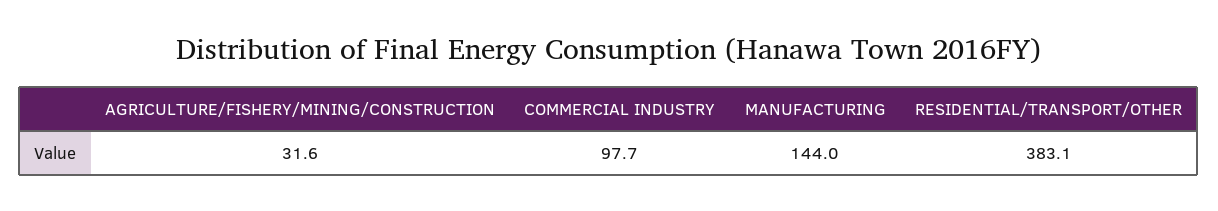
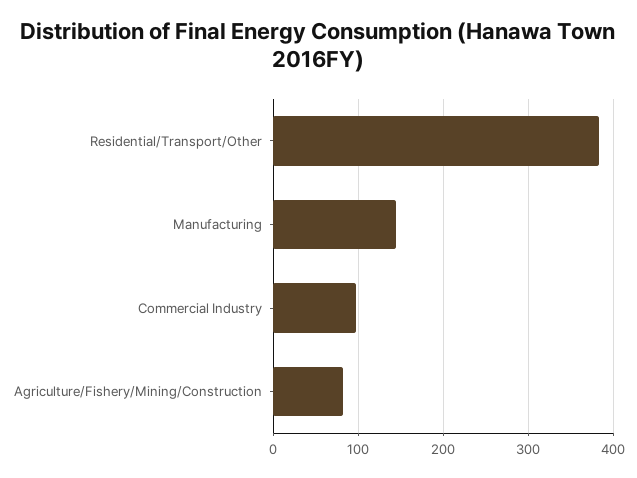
  {
-   "AGRICULTURE/FISHERY/MINING/CONSTRUCTION": 31.6,
+   "AGRICULTURE/FISHERY/MINING/CONSTRUCTION": 80,
    "COMMERCIAL INDUSTRY": 97.7,
    "MANUFACTURING": 144,
    "RESIDENTIAL/TRANSPORT/OTHER": 383.1
  }

